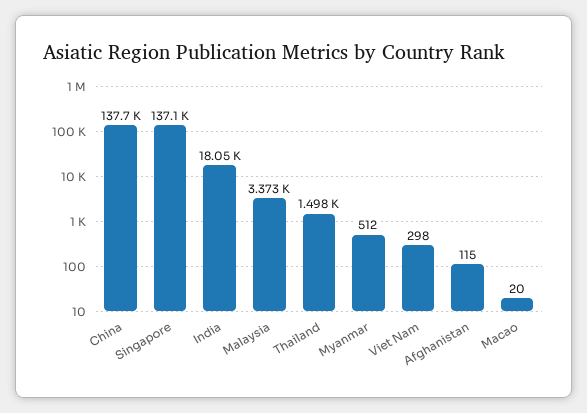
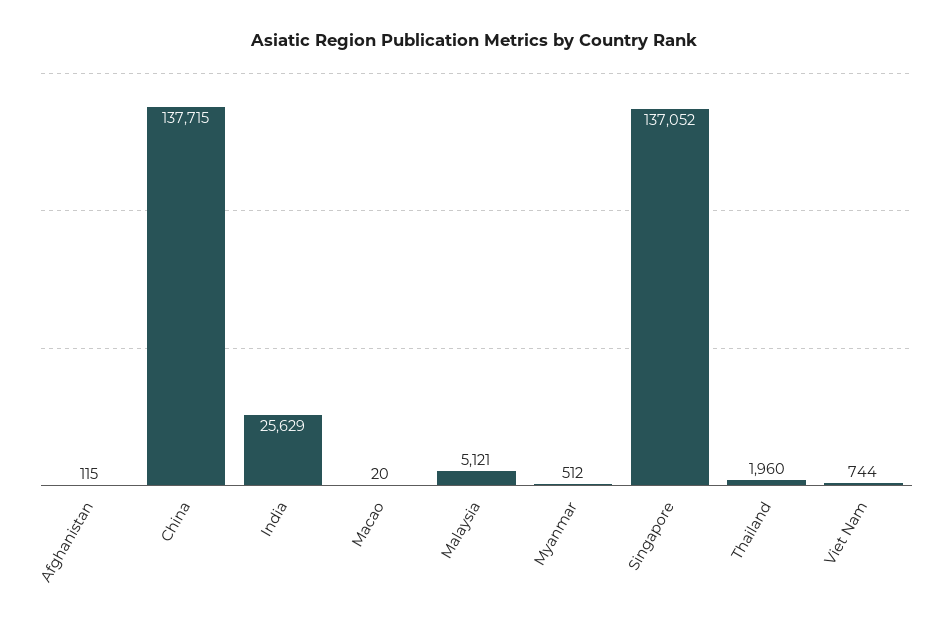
  {
    "China": 137715,
    "Singapore": 137052,
-   "India": 18050,
+   "India": 25629,
-   "Malaysia": 3373,
+   "Malaysia": 5121,
-   "Thailand": 1498,
+   "Thailand": 1960,
    "Myanmar": 512,
-   "Viet Nam": 298,
+   "Viet Nam": 744,
    "Afghanistan": 115,
    "Macao": 20
  }

